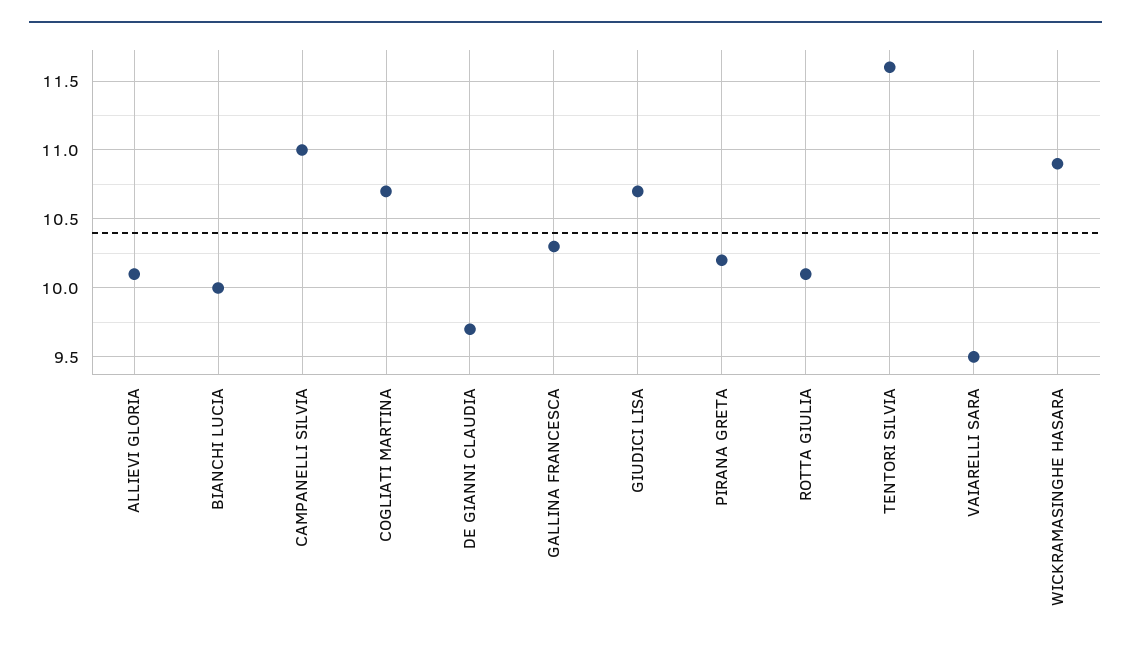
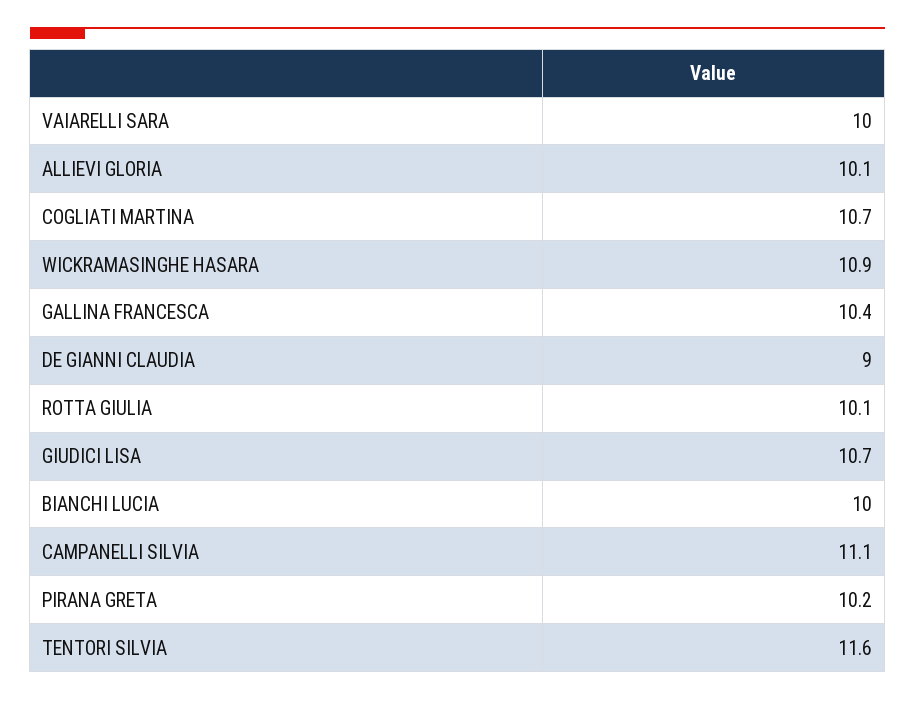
  {
    "ALLIEVI GLORIA": 10.1,
    "BIANCHI LUCIA": 10,
-   "CAMPANELLI SILVIA": 11,
+   "CAMPANELLI SILVIA": 11.1,
    "COGLIATI MARTINA": 10.7,
-   "DE GIANNI CLAUDIA": 9.7,
+   "DE GIANNI CLAUDIA": 9,
-   "GALLINA FRANCESCA": 10.3,
+   "GALLINA FRANCESCA": 10.4,
    "GIUDICI LISA": 10.7,
    "PIRANA GRETA": 10.2,
    "ROTTA GIULIA": 10.1,
    "TENTORI SILVIA": 11.6,
-   "VAIARELLI SARA": 9.5,
+   "VAIARELLI SARA": 10,
    "WICKRAMASINGHE HASARA": 10.9
  }

